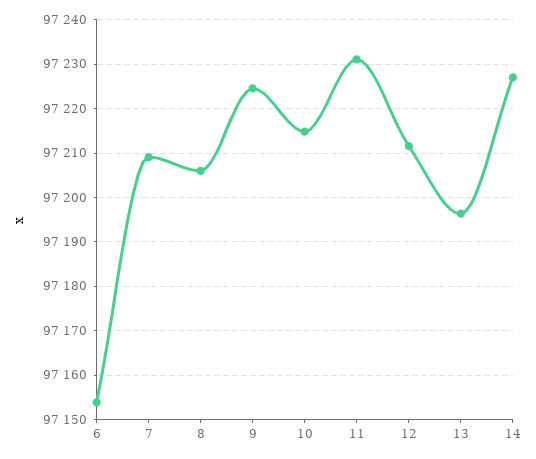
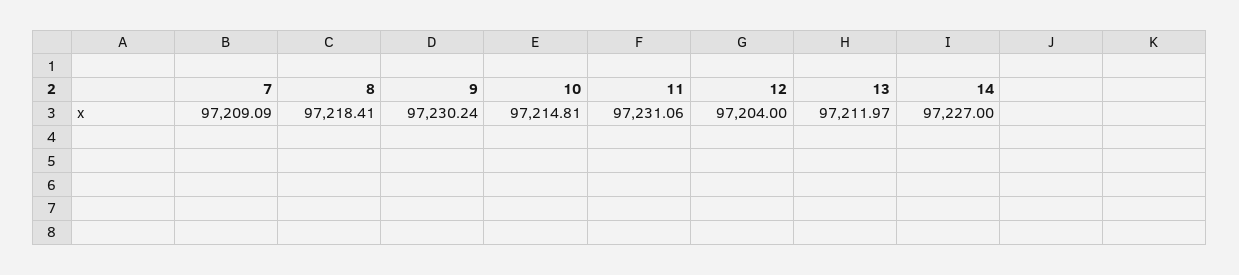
  {
-   "6": 97154,
    "7": 97209.09,
-   "8": 97206,
+   "8": 97218.41,
-   "9": 97224,
+   "9": 97230.24,
    "10": 97214.81,
    "11": 97231.06,
-   "12": 97212,
+   "12": 97204,
-   "13": 97196,
+   "13": 97211.97,
    "14": 97227
  }

